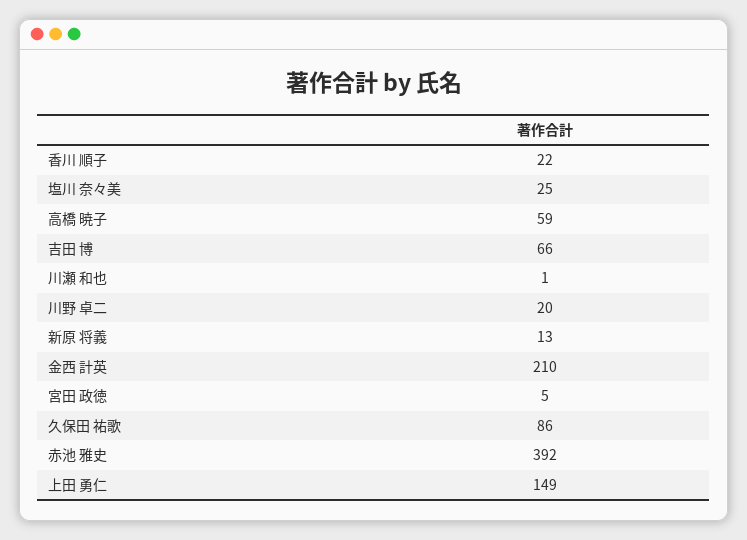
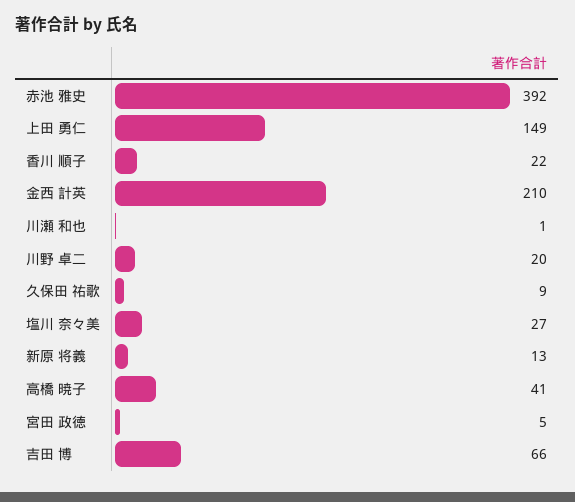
  {
    "香川 順子": 22,
-   "塩川 奈々美": 25,
+   "塩川 奈々美": 27,
-   "高橋 暁子": 59,
+   "高橋 暁子": 41,
    "吉田 博": 66,
    "川瀬 和也": 1,
    "川野 卓二": 20,
    "新原 将義": 13,
    "金西 計英": 210,
    "宮田 政徳": 5,
-   "久保田 祐歌": 86,
+   "久保田 祐歌": 9,
    "赤池 雅史": 392,
    "上田 勇仁": 149
  }

